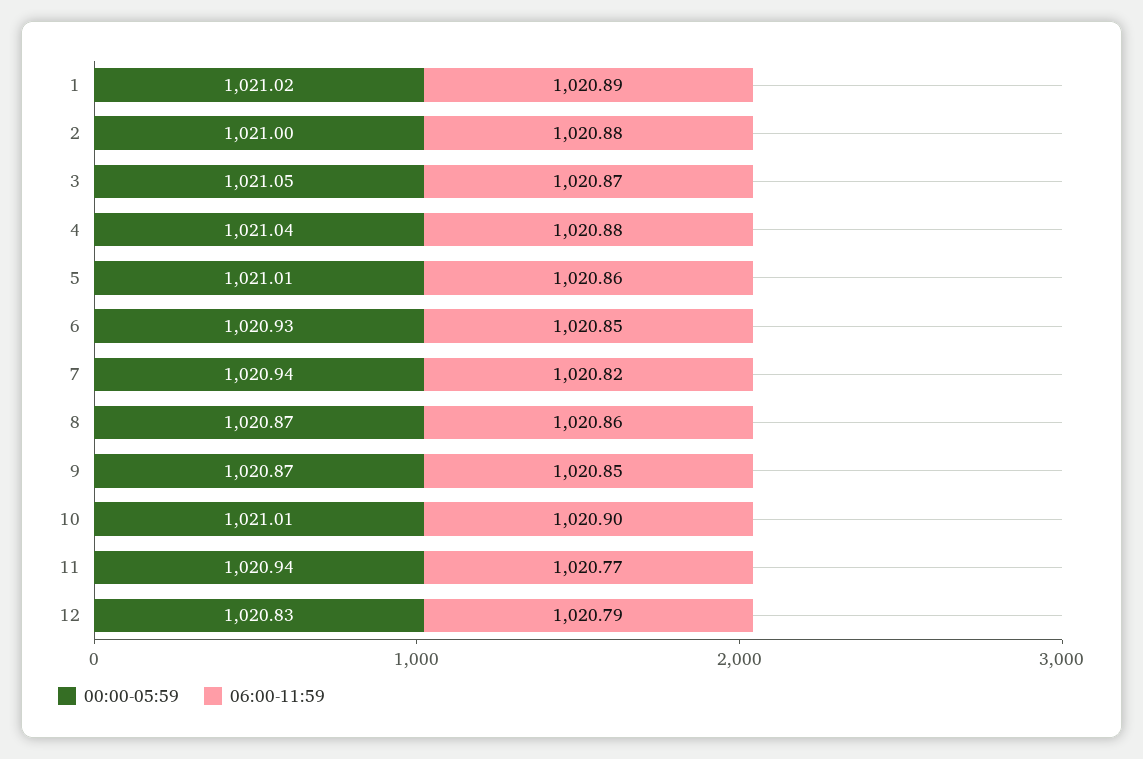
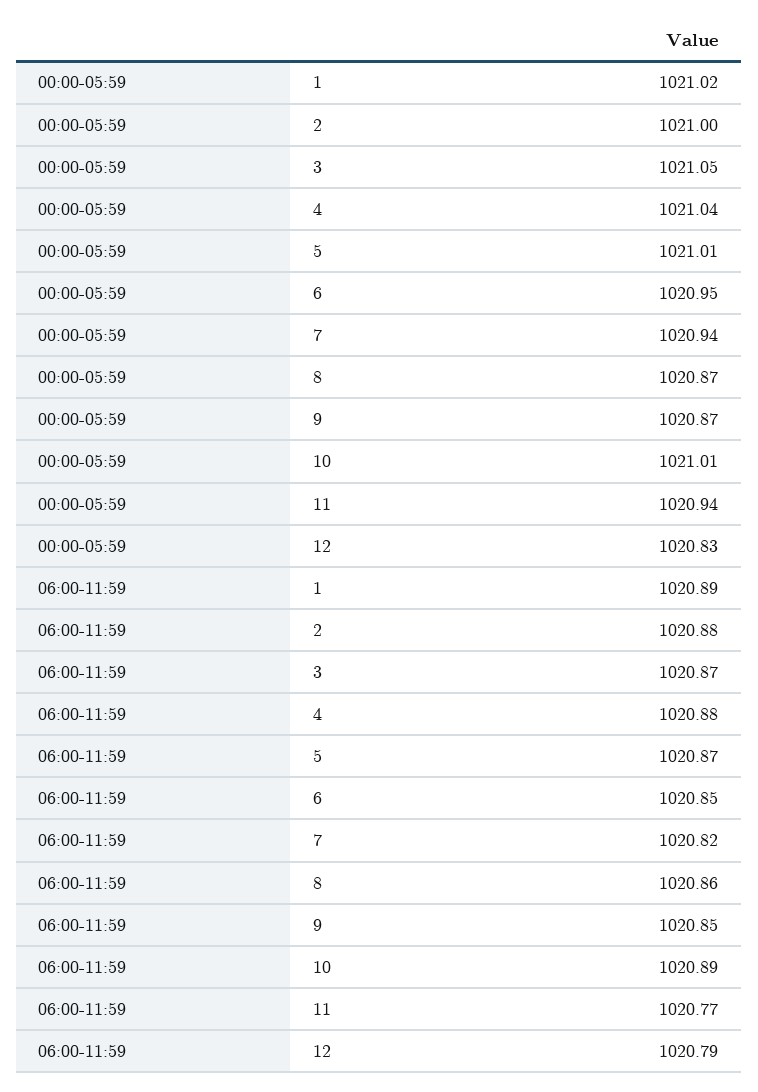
  {
    "00:00-05:59": {
      "1": 1021.02,
      "2": 1021,
      "3": 1021.05,
      "4": 1021.04,
      "5": 1021.01,
-     "6": 1020.93,
+     "6": 1020.95,
      "7": 1020.94,
      "8": 1020.87,
      "9": 1020.87,
      "10": 1021.01,
      "11": 1020.94,
      "12": 1020.83
    },
    "06:00-11:59": {
      "1": 1020.89,
      "2": 1020.88,
      "3": 1020.87,
      "4": 1020.88,
-     "5": 1020.86,
+     "5": 1020.87,
      "6": 1020.85,
      "7": 1020.82,
      "8": 1020.86,
      "9": 1020.85,
-     "10": 1020.9,
+     "10": 1020.89,
      "11": 1020.77,
      "12": 1020.79
    }
  }

